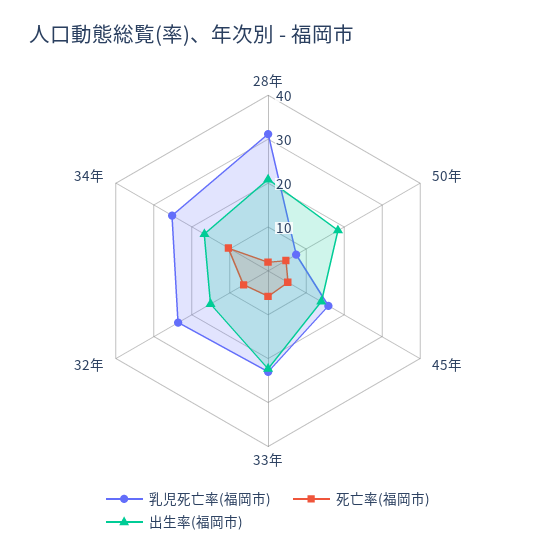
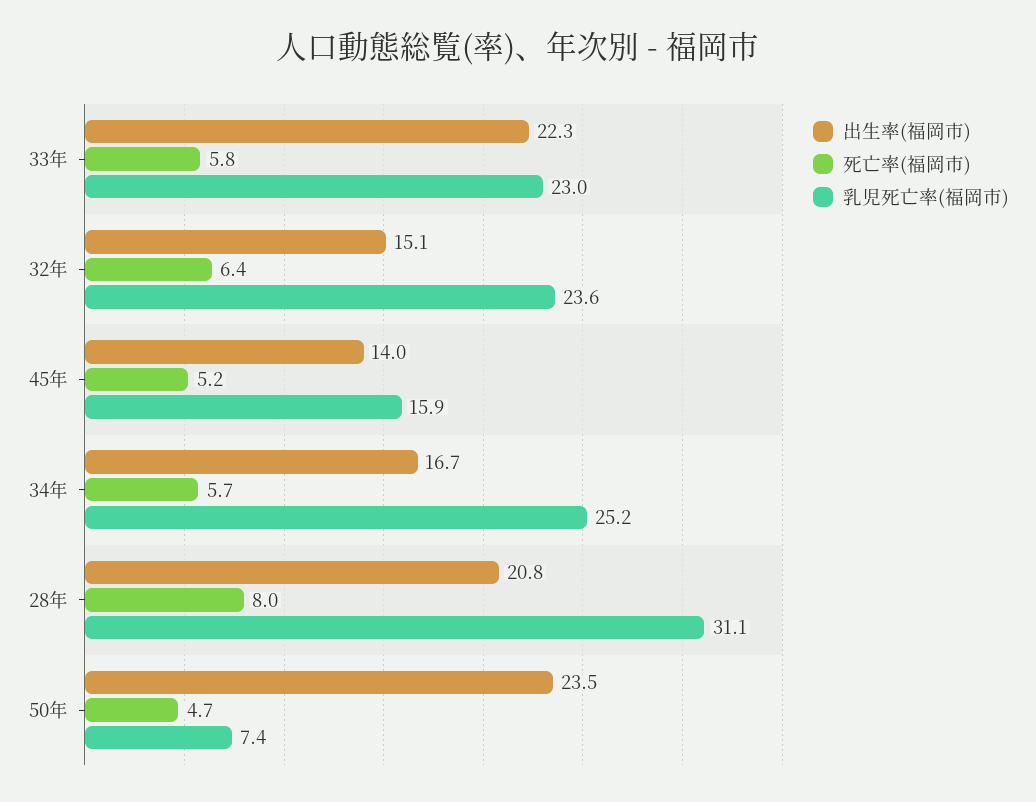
  {
    "乳児死亡率(福岡市)": {
      "28年": 31.1,
      "50年": 7.4,
      "45年": 15.9,
      "33年": 23,
      "32年": 23.6,
      "34年": 25.2
    },
    "死亡率(福岡市)": {
-     "28年": 2,
+     "28年": 8,
      "50年": 4.7,
      "45年": 5.2,
      "33年": 5.8,
      "32年": 6.4,
-     "34年": 10
+     "34年": 5.7
    },
    "出生率(福岡市)": {
      "28年": 20.8,
-     "50年": 18,
+     "50年": 23.5,
      "45年": 14,
      "33年": 22.3,
      "32年": 15.1,
      "34年": 16.7
    }
  }

